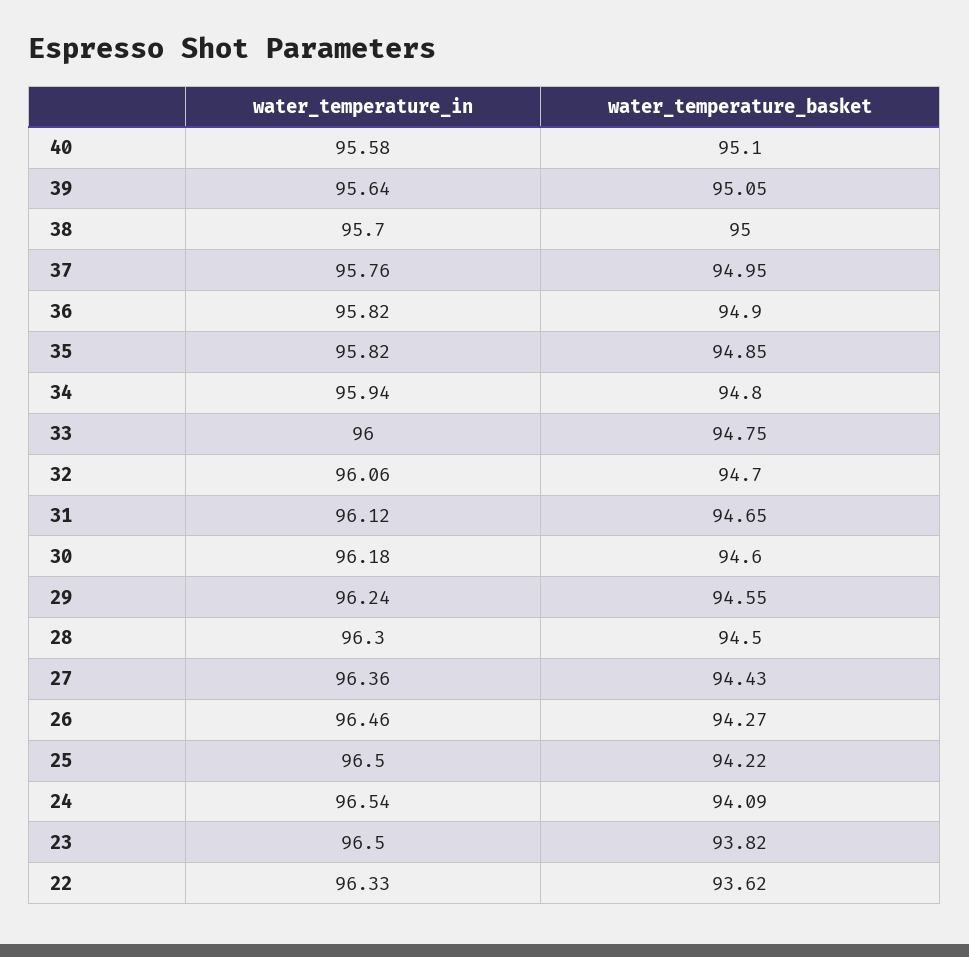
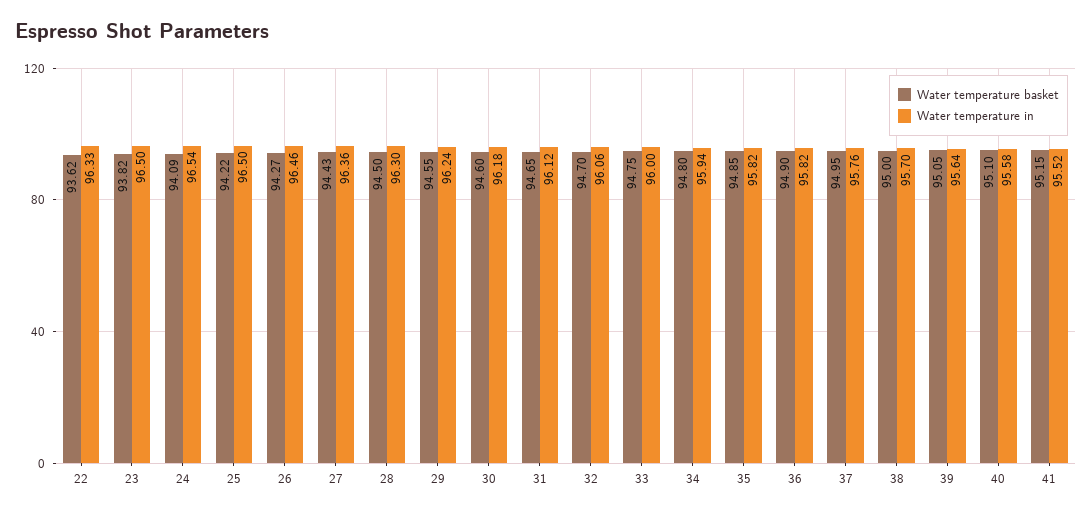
  {
    "water_temperature_in": {
      "40": 95.58,
      "39": 95.64,
      "38": 95.7,
      "37": 95.76,
      "36": 95.82,
      "35": 95.82,
      "34": 95.94,
      "33": 96,
      "32": 96.06,
      "31": 96.12,
      "30": 96.18,
      "29": 96.24,
      "28": 96.3,
      "27": 96.36,
      "26": 96.46,
      "25": 96.5,
      "24": 96.54,
      "23": 96.5,
-     "22": 96.33
+     "22": 96.33,
+     "41": 95.52
    },
    "water_temperature_basket": {
      "40": 95.1,
      "39": 95.05,
      "38": 95,
      "37": 94.95,
      "36": 94.9,
      "35": 94.85,
      "34": 94.8,
      "33": 94.75,
      "32": 94.7,
      "31": 94.65,
      "30": 94.6,
      "29": 94.55,
      "28": 94.5,
      "27": 94.43,
      "26": 94.27,
      "25": 94.22,
      "24": 94.09,
      "23": 93.82,
-     "22": 93.62
+     "22": 93.62,
+     "41": 95.15
    }
  }

